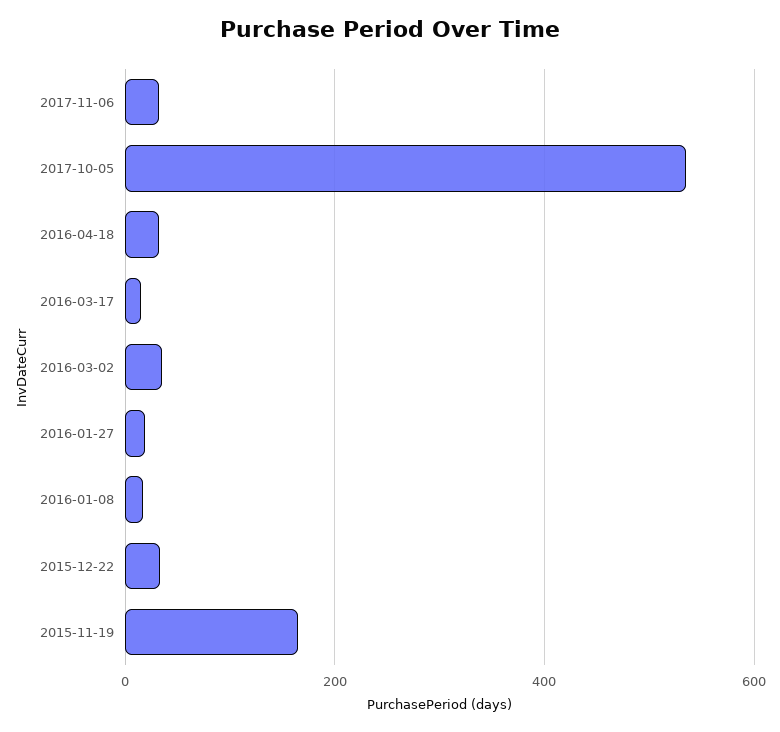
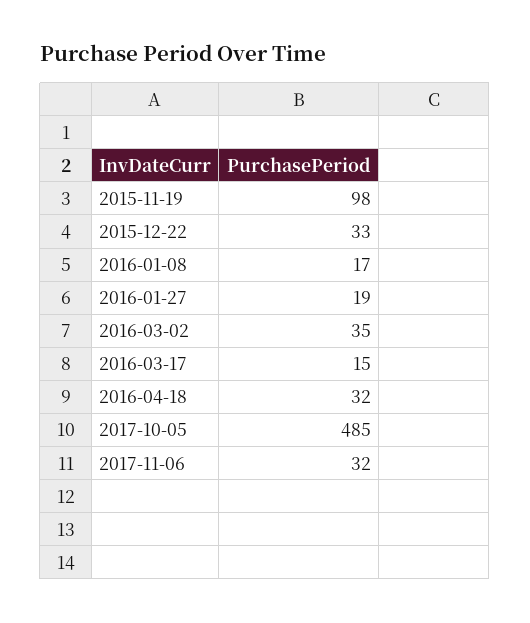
  {
    "2017-11-06": 32,
-   "2017-10-05": 540,
+   "2017-10-05": 485,
    "2016-04-18": 32,
    "2016-03-17": 15,
    "2016-03-02": 35,
    "2016-01-27": 19,
    "2016-01-08": 17,
    "2015-12-22": 33,
-   "2015-11-19": 160
+   "2015-11-19": 98
  }

